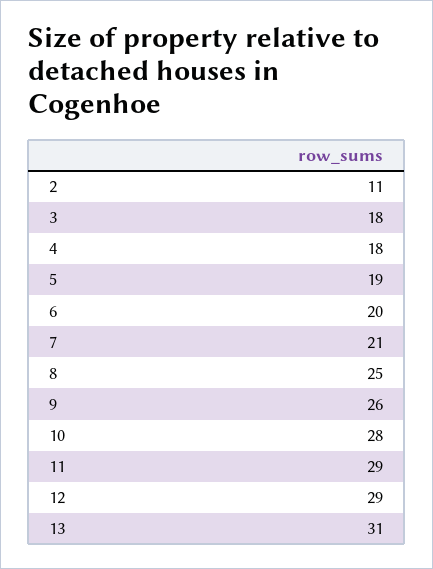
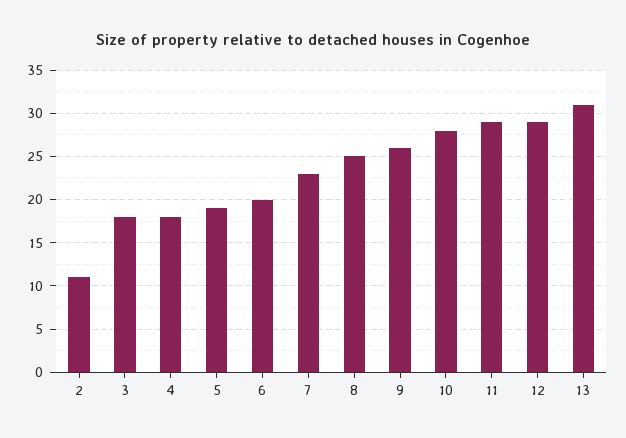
  {
    "2": 11,
    "3": 18,
    "4": 18,
    "5": 19,
    "6": 20,
-   "7": 21,
+   "7": 23,
    "8": 25,
    "9": 26,
    "10": 28,
    "11": 29,
    "12": 29,
    "13": 31
  }

